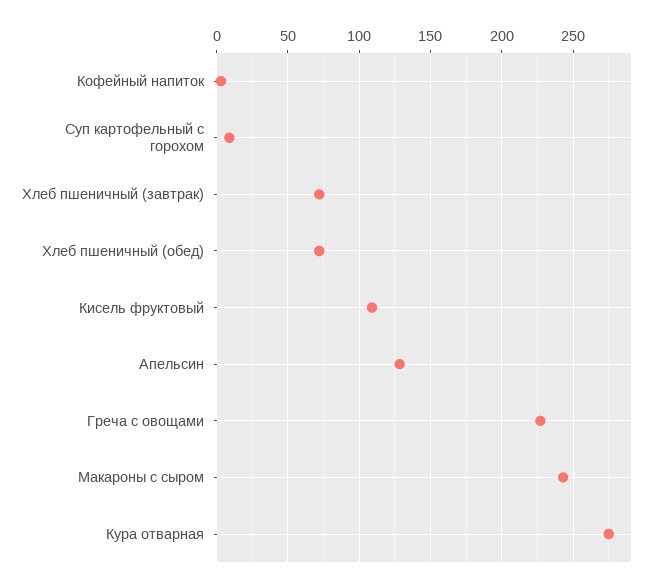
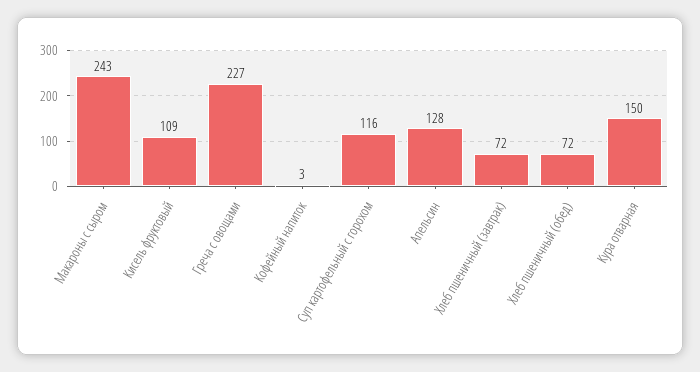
  {
    "Кофейный напиток": 3,
-   "Суп картофельный с горохом": 10,
+   "Суп картофельный с горохом": 116,
    "Хлеб пшеничный (завтрак)": 72,
    "Хлеб пшеничный (обед)": 72,
    "Кисель фруктовый": 109,
    "Апельсин": 128,
    "Греча с овощами": 227,
    "Макароны с сыром": 243,
-   "Кура отварная": 275
+   "Кура отварная": 150
  }

